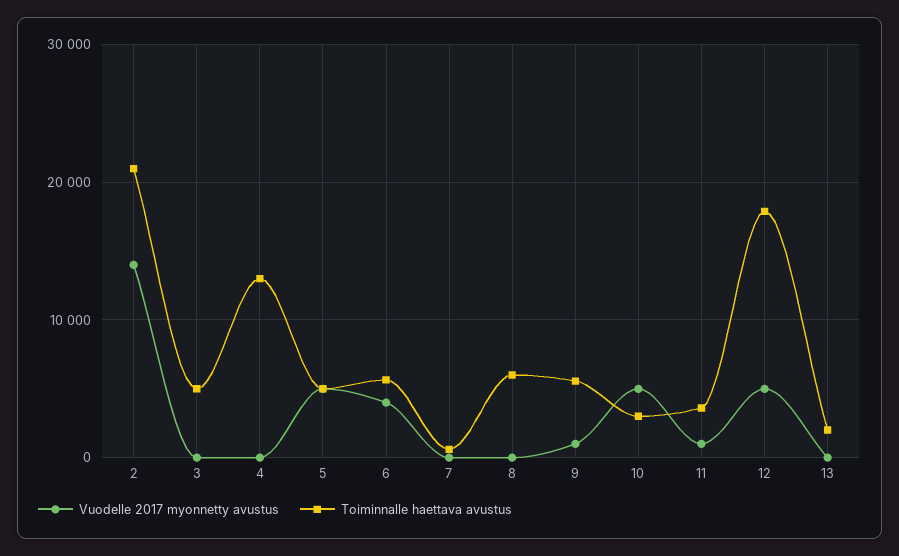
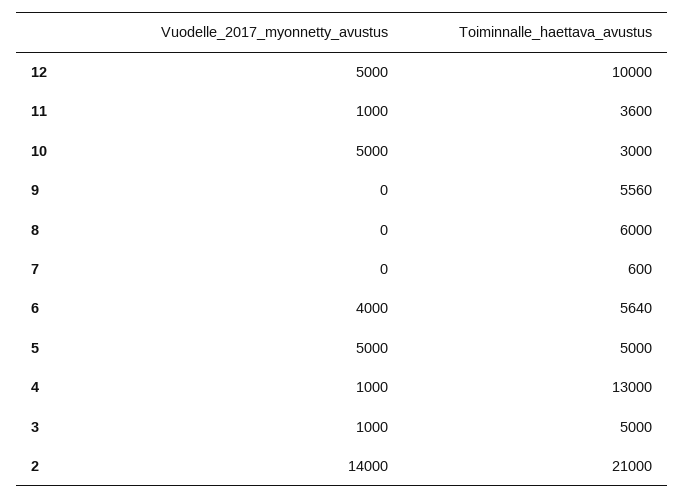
  {
    "Vuodelle 2017 myonnetty avustus": {
      "2": 14000,
-     "3": 0,
+     "3": 1000,
-     "4": 0,
+     "4": 1000,
      "5": 5000,
      "6": 4000,
      "7": 0,
      "8": 0,
-     "9": 1000,
+     "9": 0,
      "10": 5000,
      "11": 1000,
-     "12": 5000,
+     "12": 5000
-     "13": 0
    },
    "Toiminnalle haettava avustus": {
      "2": 21000,
      "3": 5000,
      "4": 13000,
      "5": 5000,
      "6": 5640,
      "7": 600,
      "8": 6000,
      "9": 5560,
      "10": 3000,
      "11": 3600,
-     "12": 18000,
+     "12": 10000
-     "13": 2000
    }
  }

